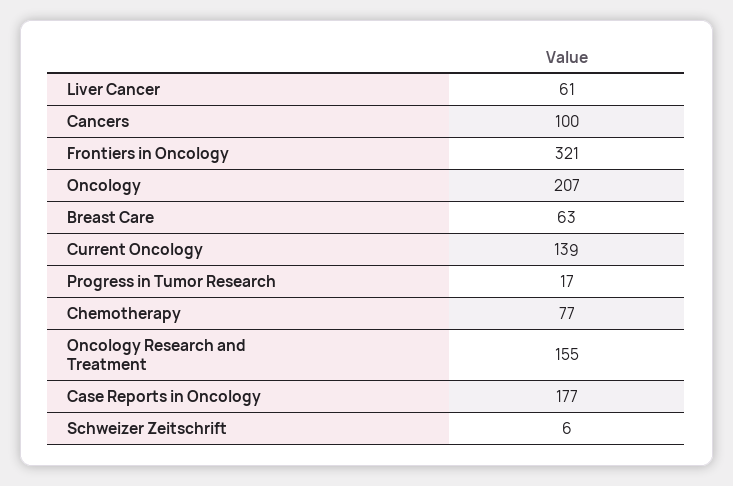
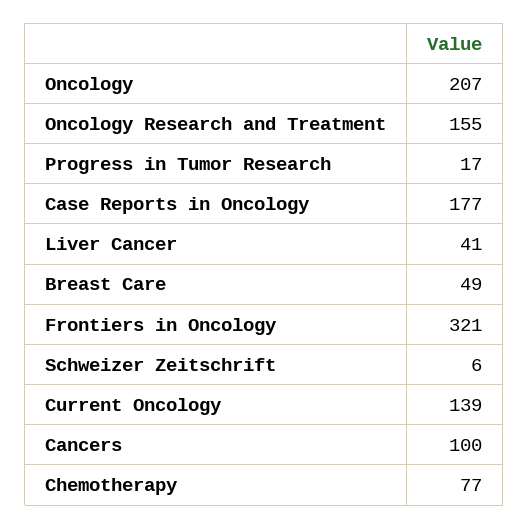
  {
-   "Liver Cancer": 61,
+   "Liver Cancer": 41,
    "Cancers": 100,
    "Frontiers in Oncology": 321,
    "Oncology": 207,
-   "Breast Care": 63,
+   "Breast Care": 49,
    "Current Oncology": 139,
    "Progress in Tumor Research": 17,
    "Chemotherapy": 77,
    "Oncology Research and Treatment": 155,
    "Case Reports in Oncology": 177,
    "Schweizer Zeitschrift": 6
  }

